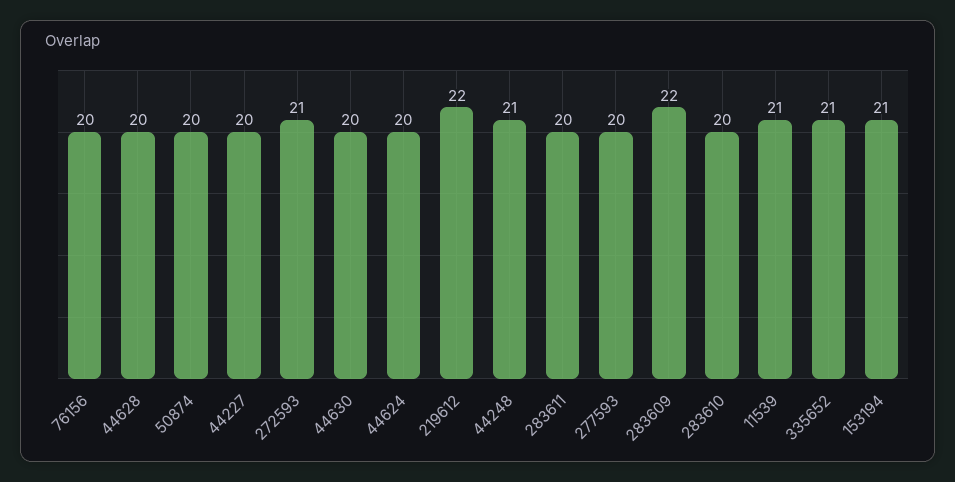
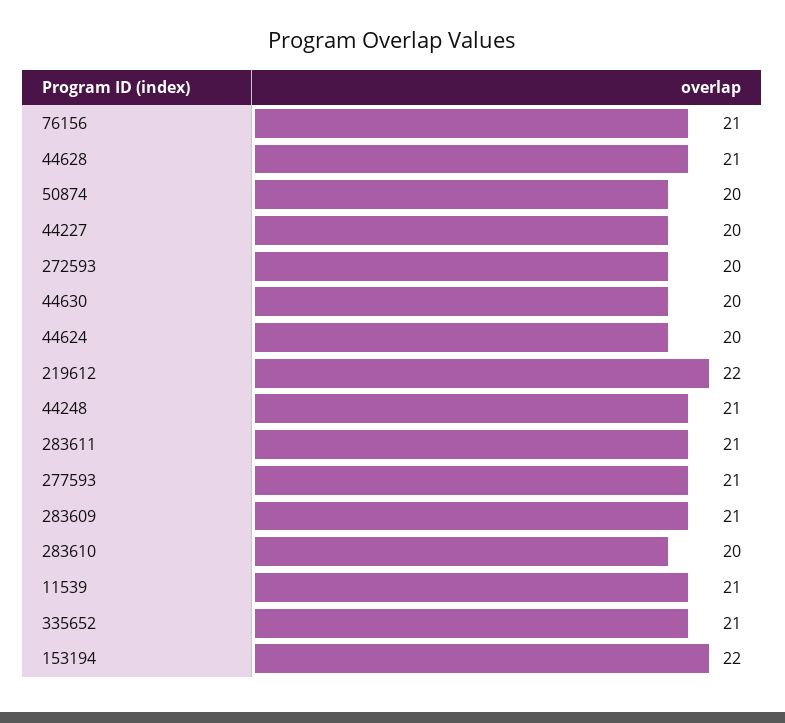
  {
-   "76156": 20,
+   "76156": 21,
-   "44628": 20,
+   "44628": 21,
    "50874": 20,
    "44227": 20,
-   "272593": 21,
+   "272593": 20,
    "44630": 20,
    "44624": 20,
    "219612": 22,
    "44248": 21,
-   "283611": 20,
+   "283611": 21,
-   "277593": 20,
+   "277593": 21,
-   "283609": 22,
+   "283609": 21,
    "283610": 20,
    "11539": 21,
    "335652": 21,
-   "153194": 21
+   "153194": 22
  }

